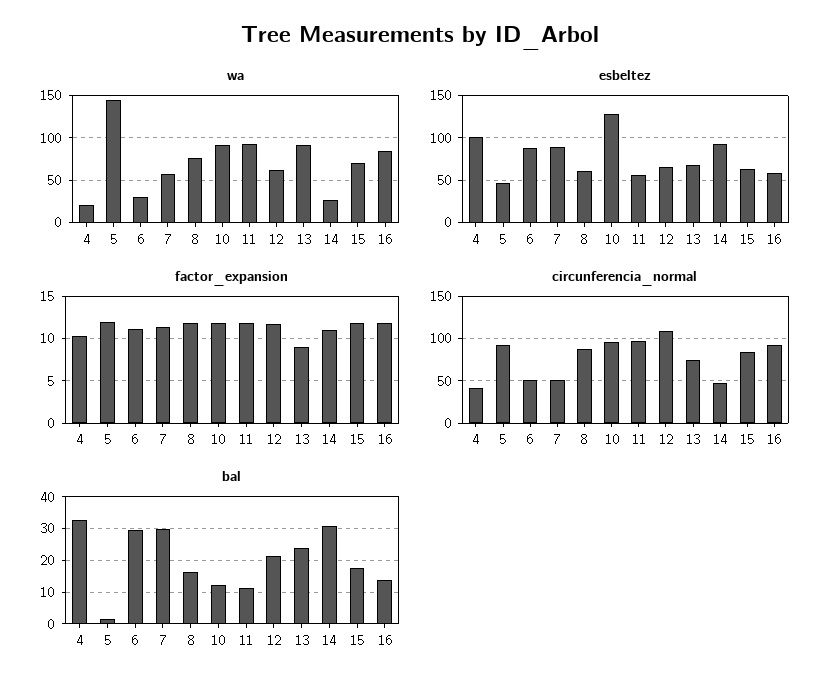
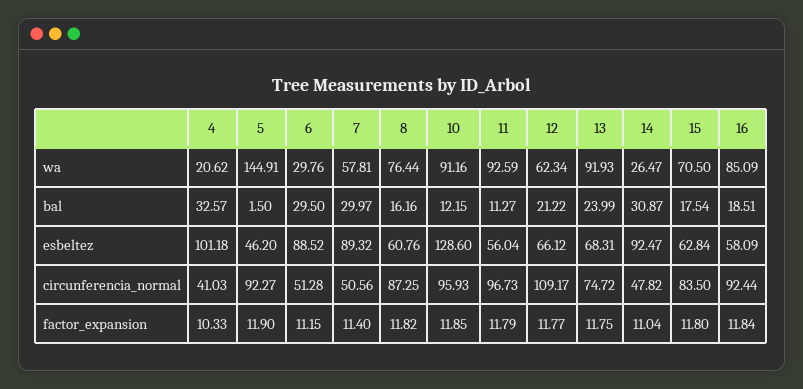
  {
    "wa": {
      "4": 20.62,
      "5": 144.91,
      "6": 29.76,
      "7": 57.81,
      "8": 76.44,
      "10": 91.16,
      "11": 92.59,
      "12": 62.34,
      "13": 91.93,
      "14": 26.47,
      "15": 70.5,
      "16": 85.09
    },
    "esbeltez": {
      "4": 101.18,
      "5": 46.2,
      "6": 88.52,
      "7": 89.32,
      "8": 60.76,
      "10": 128.6,
      "11": 56.04,
      "12": 66.12,
      "13": 68.31,
      "14": 92.47,
      "15": 62.84,
      "16": 58.09
    },
    "factor_expansion": {
      "4": 10.33,
      "5": 11.9,
      "6": 11.15,
      "7": 11.4,
      "8": 11.82,
      "10": 11.85,
      "11": 11.79,
      "12": 11.77,
-     "13": 9,
+     "13": 11.75,
      "14": 11.04,
      "15": 11.8,
      "16": 11.84
    },
    "circunferencia_normal": {
      "4": 41.03,
      "5": 92.27,
      "6": 51.28,
      "7": 50.56,
      "8": 87.25,
      "10": 95.93,
      "11": 96.73,
      "12": 109.17,
      "13": 74.72,
      "14": 47.82,
      "15": 83.5,
      "16": 92.44
    },
    "bal": {
      "4": 32.57,
      "5": 1.5,
      "6": 29.5,
      "7": 29.97,
      "8": 16.16,
      "10": 12.15,
      "11": 11.27,
      "12": 21.22,
      "13": 23.99,
      "14": 30.87,
      "15": 17.54,
-     "16": 14
+     "16": 18.51
    }
  }

